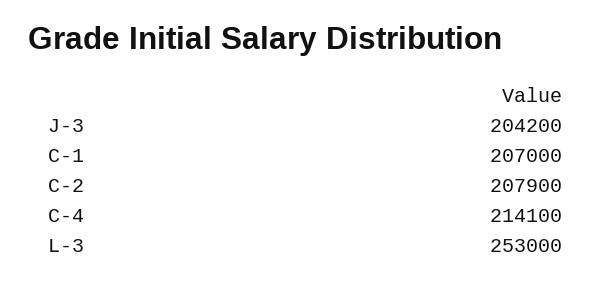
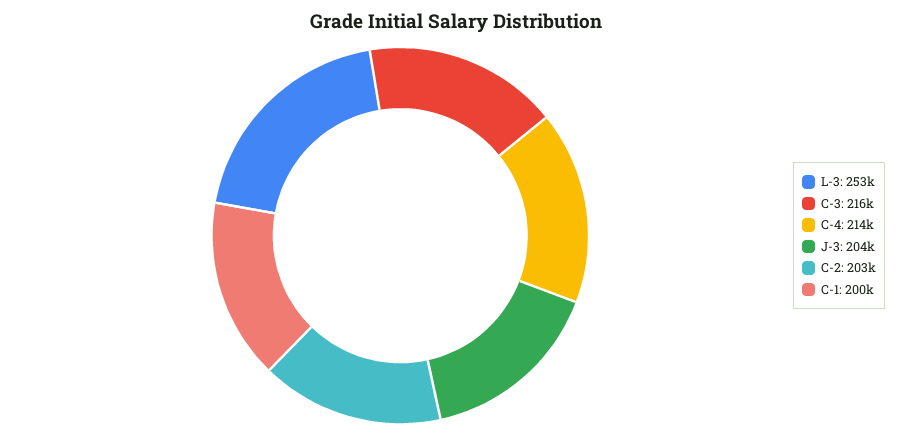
  {
    "J-3": 204200,
-   "C-1": 207000,
+   "C-1": 200000,
-   "C-2": 207900,
+   "C-2": 203000,
    "C-4": 214100,
-   "L-3": 253000
+   "L-3": 253000,
+   "C-3": 216000
  }

